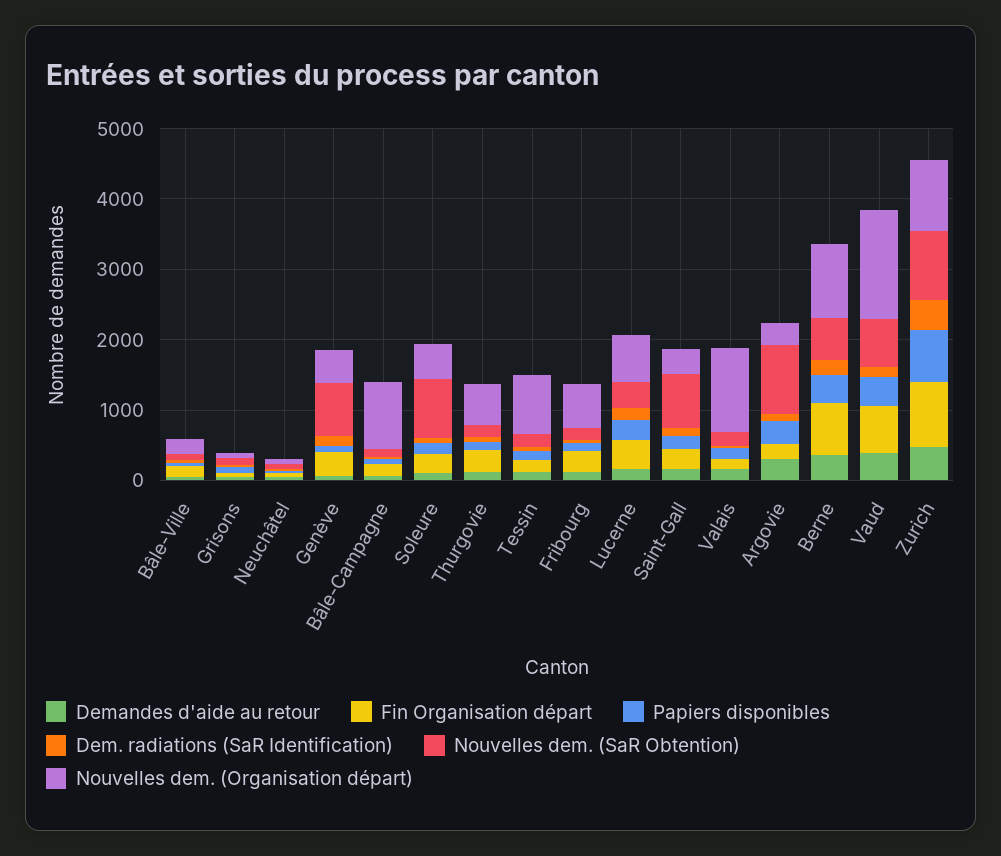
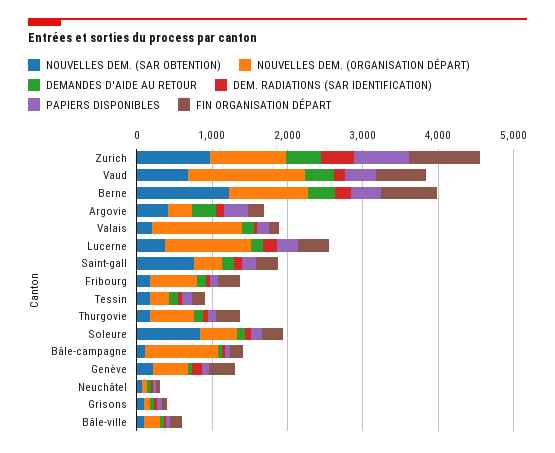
  {
    "Demandes d'aide au retour": {
      "Bâle-Ville": 0,
      "Grisons": 0,
      "Neuchâtel": 0,
      "Genève": 0,
      "Bâle-Campagne": 0,
      "Soleure": 200,
      "Thurgovie": 200,
      "Tessin": 200,
      "Fribourg": 200,
      "Lucerne": 200,
      "Saint-Gall": 200,
      "Valais": 200,
      "Argovie": 400,
      "Berne": 400,
      "Vaud": 400,
      "Zurich": 400
    },
    "Fin Organisation départ": {
      "Bâle-Ville": 200,
      "Grisons": 0,
      "Neuchâtel": 0,
      "Genève": 400,
      "Bâle-Campagne": 200,
      "Soleure": 200,
      "Thurgovie": 400,
      "Tessin": 200,
      "Fribourg": 200,
      "Lucerne": 400,
      "Saint-Gall": 200,
      "Valais": 200,
      "Argovie": 200,
      "Berne": 800,
      "Vaud": 600,
      "Zurich": 1000
    },
    "Papiers disponibles": {
      "Bâle-Ville": 0,
      "Grisons": 0,
      "Neuchâtel": 0,
      "Genève": 0,
      "Bâle-Campagne": 0,
      "Soleure": 200,
      "Thurgovie": 200,
      "Tessin": 200,
      "Fribourg": 200,
      "Lucerne": 200,
      "Saint-Gall": 200,
      "Valais": 200,
      "Argovie": 400,
      "Berne": 400,
      "Vaud": 400,
      "Zurich": 800
    },
    "Dem. radiations (SaR Identification)": {
      "Bâle-Ville": 0,
      "Grisons": 0,
      "Neuchâtel": 0,
      "Genève": 200,
      "Bâle-Campagne": 0,
      "Soleure": 0,
      "Thurgovie": 0,
      "Tessin": 0,
      "Fribourg": 0,
      "Lucerne": 200,
      "Saint-Gall": 200,
      "Valais": 0,
      "Argovie": 200,
      "Berne": 200,
      "Vaud": 200,
      "Zurich": 400
    },
    "Nouvelles dem. (SaR Obtention)": {
      "Bâle-Ville": 0,
      "Grisons": 0,
      "Neuchâtel": 0,
-     "Genève": 800,
+     "Genève": 200,
      "Bâle-Campagne": 200,
      "Soleure": 800,
      "Thurgovie": 200,
      "Tessin": 200,
      "Fribourg": 200,
      "Lucerne": 400,
      "Saint-Gall": 800,
      "Valais": 200,
-     "Argovie": 1000,
+     "Argovie": 400,
-     "Berne": 600,
+     "Berne": 1200,
      "Vaud": 600,
      "Zurich": 1000
    },
    "Nouvelles dem. (Organisation départ)": {
      "Bâle-Ville": 200,
      "Grisons": 0,
      "Neuchâtel": 0,
      "Genève": 400,
      "Bâle-Campagne": 1000,
      "Soleure": 400,
      "Thurgovie": 600,
-     "Tessin": 800,
+     "Tessin": 200,
      "Fribourg": 600,
-     "Lucerne": 600,
+     "Lucerne": 1200,
      "Saint-Gall": 400,
      "Valais": 1200,
      "Argovie": 400,
      "Berne": 1000,
      "Vaud": 1600,
      "Zurich": 1000
    }
  }

